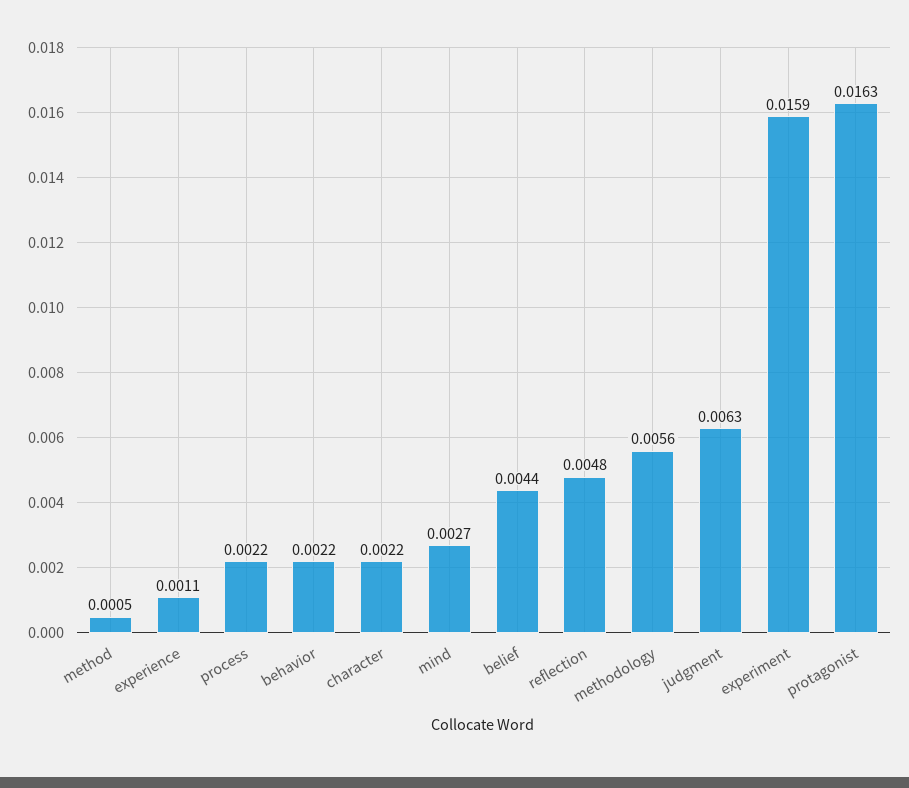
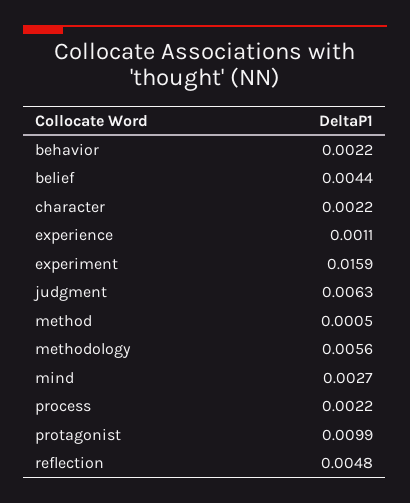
  {
    "method": 0.0005,
    "experience": 0.0011,
    "process": 0.0022,
    "behavior": 0.0022,
    "character": 0.0022,
    "mind": 0.0027,
    "belief": 0.0044,
    "reflection": 0.0048,
    "methodology": 0.0056,
    "judgment": 0.0063,
    "experiment": 0.0159,
-   "protagonist": 0.0163
+   "protagonist": 0.0099
  }

